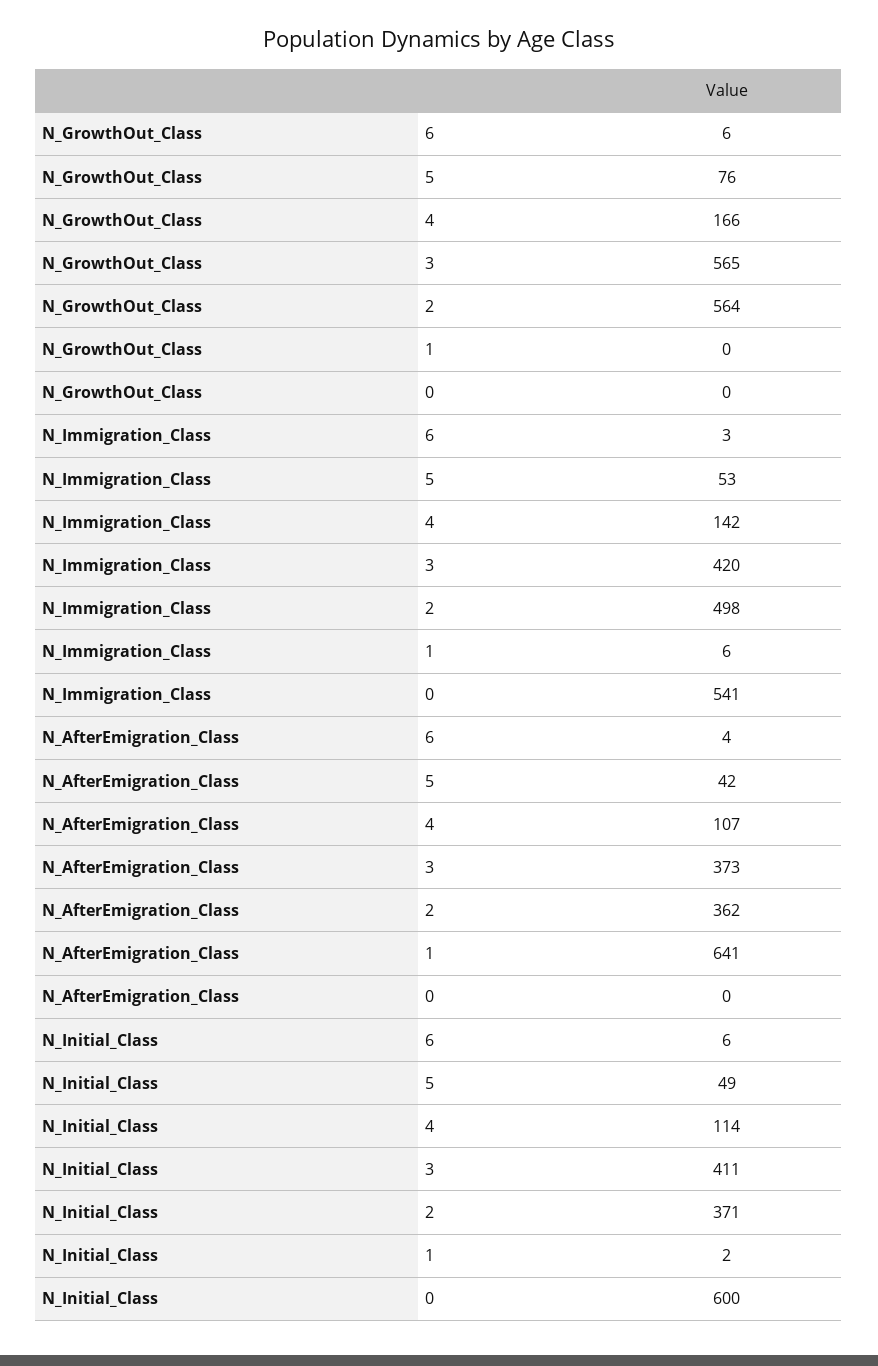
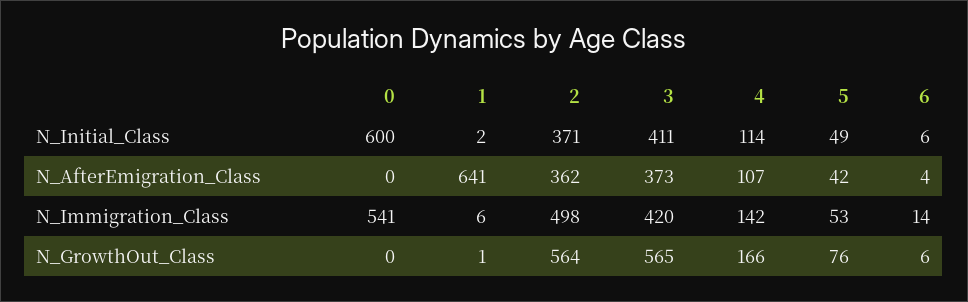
  {
    "N_GrowthOut_Class": {
      "6": 6,
      "5": 76,
      "4": 166,
      "3": 565,
      "2": 564,
-     "1": 0,
+     "1": 1,
      "0": 0
    },
    "N_Immigration_Class": {
-     "6": 3,
+     "6": 14,
      "5": 53,
      "4": 142,
      "3": 420,
      "2": 498,
      "1": 6,
      "0": 541
    },
    "N_AfterEmigration_Class": {
      "6": 4,
      "5": 42,
      "4": 107,
      "3": 373,
      "2": 362,
      "1": 641,
      "0": 0
    },
    "N_Initial_Class": {
      "6": 6,
      "5": 49,
      "4": 114,
      "3": 411,
      "2": 371,
      "1": 2,
      "0": 600
    }
  }

